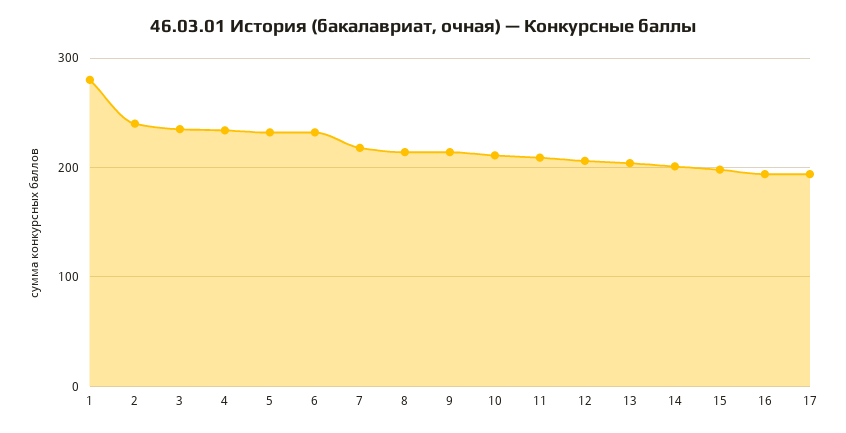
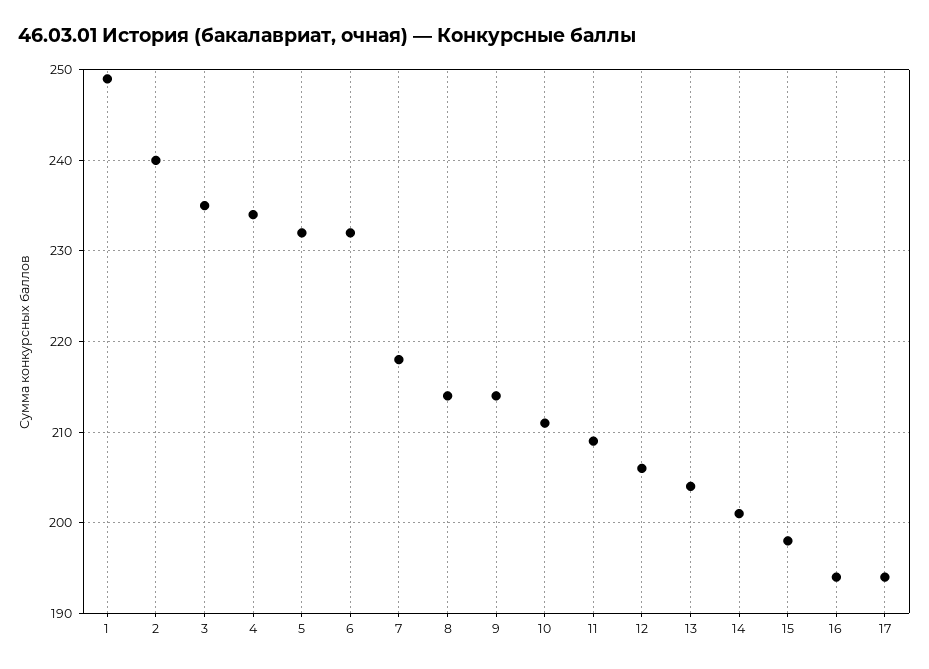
  {
-   "1": 280,
+   "1": 249,
    "2": 240,
    "3": 235,
    "4": 234,
    "5": 232,
    "6": 232,
    "7": 218,
    "8": 214,
    "9": 214,
    "10": 211,
    "11": 209,
    "12": 206,
    "13": 204,
    "14": 201,
    "15": 198,
    "16": 194,
    "17": 194
  }

